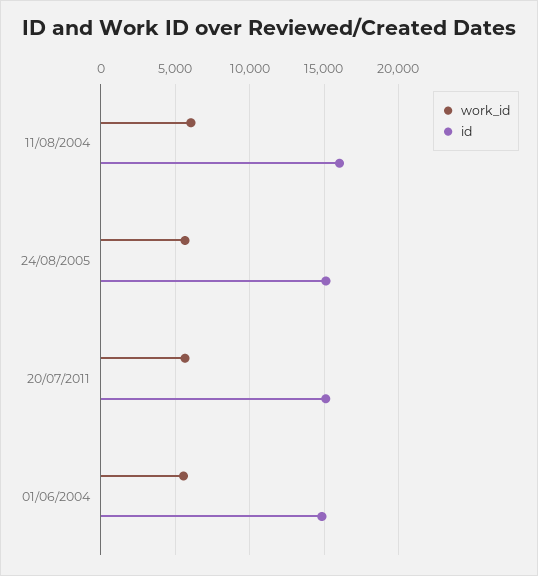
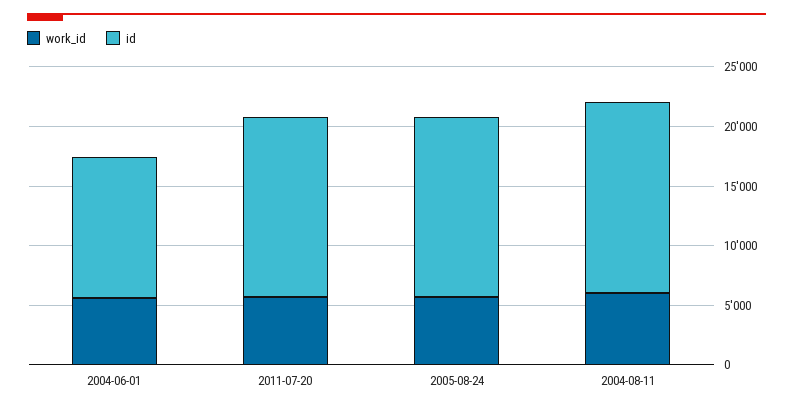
  {
    "work_id": {
      "11/08/2004": 6000,
      "24/08/2005": 5500,
      "20/07/2011": 5500,
      "01/06/2004": 5500
    },
    "id": {
      "11/08/2004": 16000,
      "24/08/2005": 15000,
      "20/07/2011": 15000,
-     "01/06/2004": 15000
+     "01/06/2004": 12000
    }
  }

